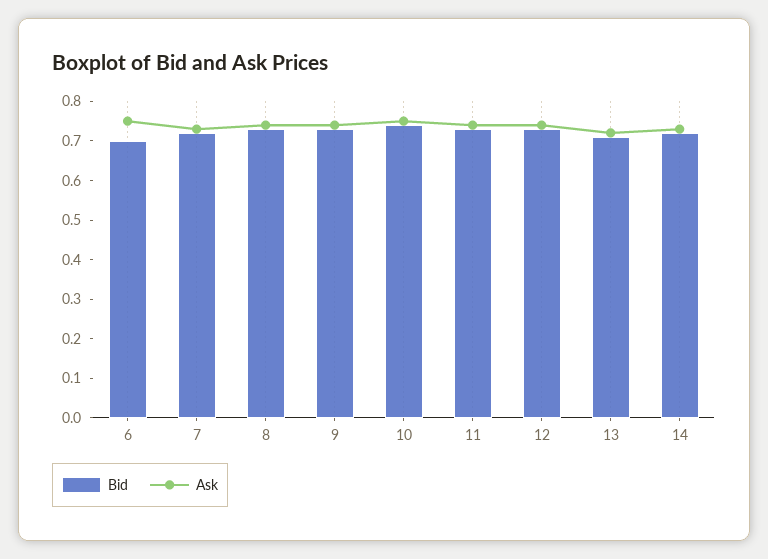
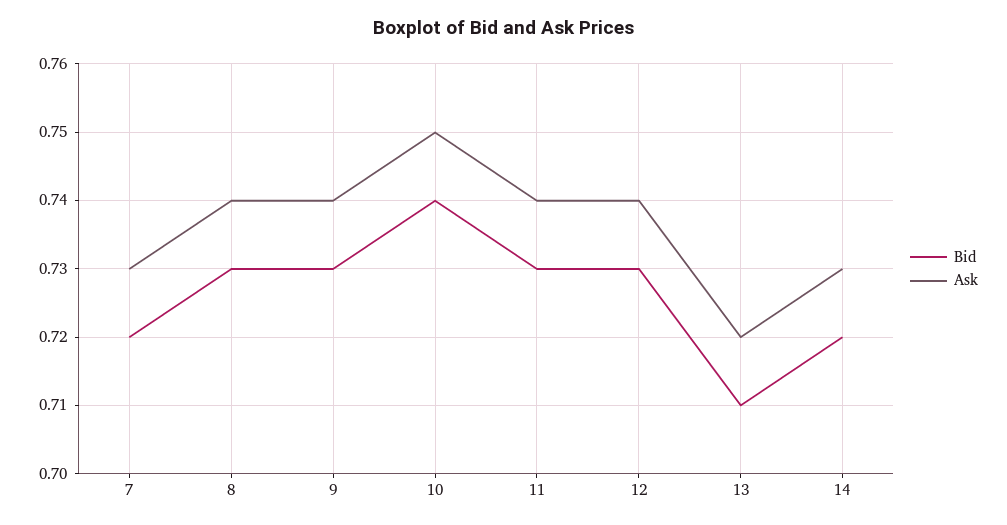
  {
    "Bid": {
-     "6": 0.7,
      "7": 0.72,
      "8": 0.73,
      "9": 0.73,
      "10": 0.74,
      "11": 0.73,
      "12": 0.73,
      "13": 0.71,
      "14": 0.72
    },
    "Ask": {
-     "6": 0.75,
      "7": 0.73,
      "8": 0.74,
      "9": 0.74,
      "10": 0.75,
      "11": 0.74,
      "12": 0.74,
      "13": 0.72,
      "14": 0.73
    }
  }

